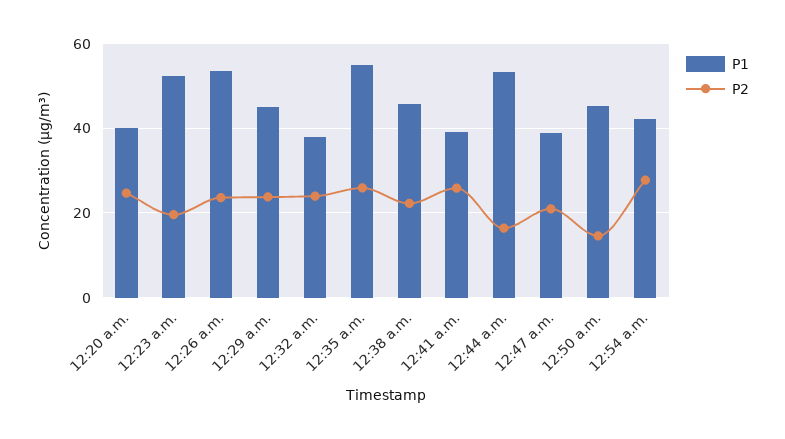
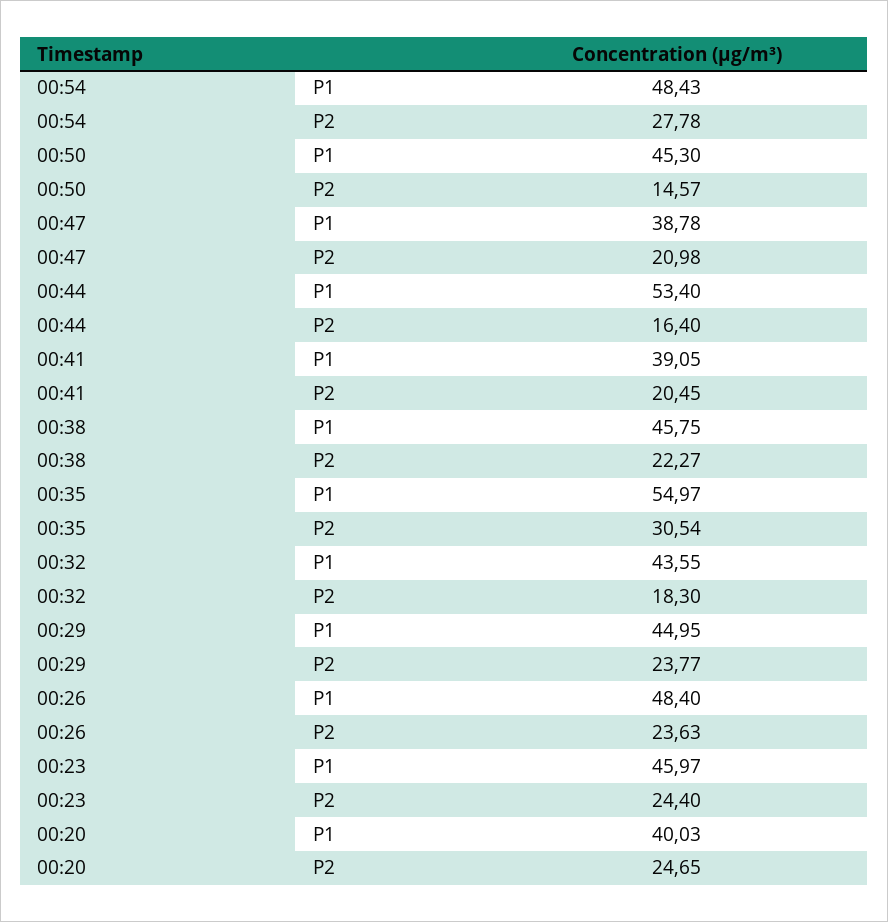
  {
    "P1": {
      "12:20 a.m.": 40.03,
-     "12:23 a.m.": 52,
+     "12:23 a.m.": 45.97,
-     "12:26 a.m.": 54,
+     "12:26 a.m.": 48.4,
      "12:29 a.m.": 44.95,
-     "12:32 a.m.": 38,
+     "12:32 a.m.": 43.55,
      "12:35 a.m.": 54.97,
      "12:38 a.m.": 45.75,
      "12:41 a.m.": 39.05,
      "12:44 a.m.": 53.4,
      "12:47 a.m.": 38.78,
      "12:50 a.m.": 45.3,
-     "12:54 a.m.": 42
+     "12:54 a.m.": 48.43
    },
    "P2": {
      "12:20 a.m.": 24.65,
-     "12:23 a.m.": 20,
+     "12:23 a.m.": 24.4,
      "12:26 a.m.": 23.63,
      "12:29 a.m.": 23.77,
-     "12:32 a.m.": 24,
+     "12:32 a.m.": 18.3,
-     "12:35 a.m.": 26,
+     "12:35 a.m.": 30.54,
      "12:38 a.m.": 22.27,
-     "12:41 a.m.": 26,
+     "12:41 a.m.": 20.45,
      "12:44 a.m.": 16.4,
      "12:47 a.m.": 20.98,
      "12:50 a.m.": 14.57,
      "12:54 a.m.": 27.78
    }
  }

